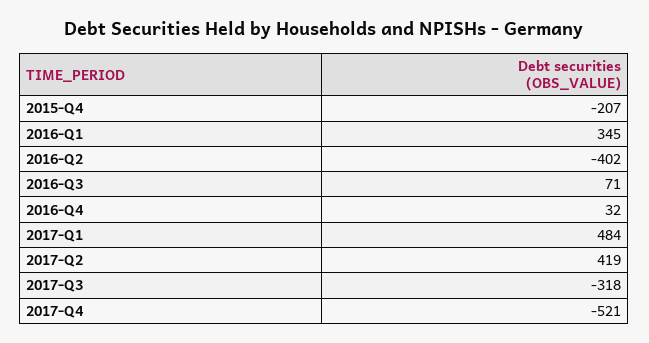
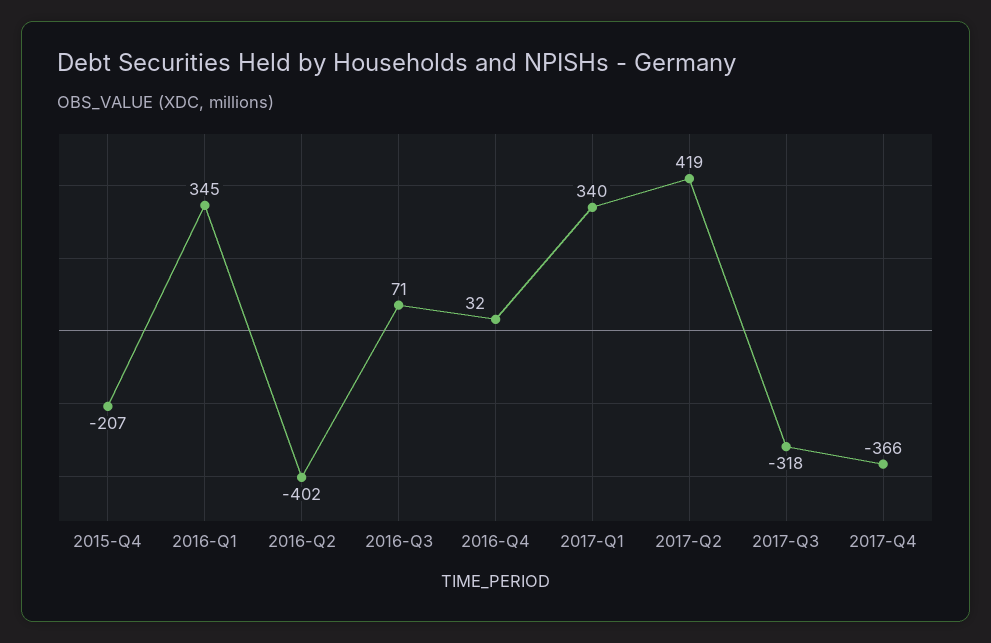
  {
    "2015-Q4": -207,
    "2016-Q1": 345,
    "2016-Q2": -402,
    "2016-Q3": 71,
    "2016-Q4": 32,
-   "2017-Q1": 484,
+   "2017-Q1": 340,
    "2017-Q2": 419,
    "2017-Q3": -318,
-   "2017-Q4": -521
+   "2017-Q4": -366
  }

